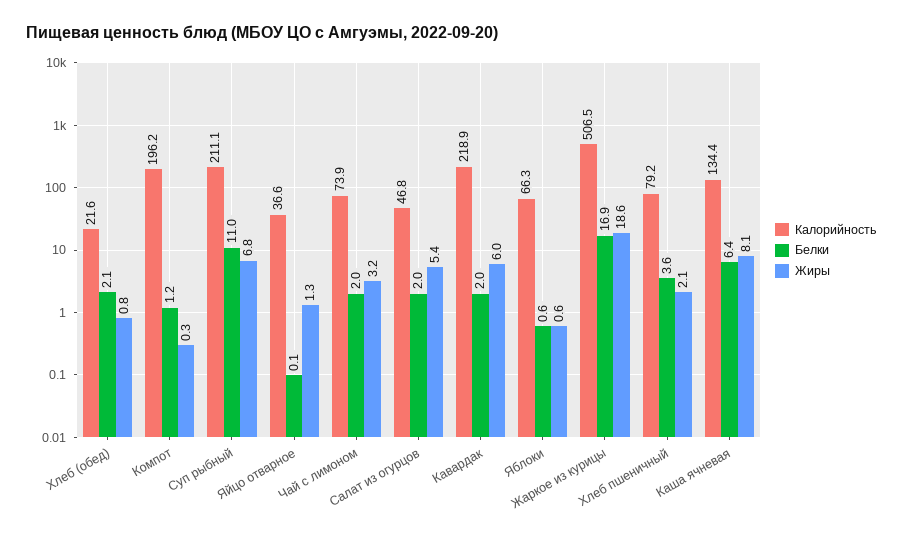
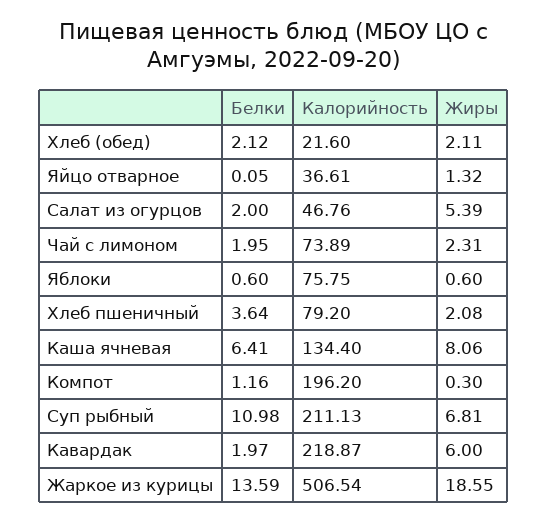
  {
    "Калорийность": {
      "Хлеб (обед)": 21.6,
      "Компот": 196.2,
      "Суп рыбный": 211.13,
      "Яйцо отварное": 36.61,
      "Чай с лимоном": 73.89,
      "Салат из огурцов": 46.76,
      "Кавардак": 218.87,
-     "Яблоки": 66.3,
+     "Яблоки": 75.75,
      "Жаркое из курицы": 506.54,
      "Хлеб пшеничный": 79.2,
      "Каша ячневая": 134.4
    },
    "Белки": {
      "Хлеб (обед)": 2.12,
      "Компот": 1.16,
      "Суп рыбный": 10.98,
      "Яйцо отварное": 0.05,
      "Чай с лимоном": 1.95,
      "Салат из огурцов": 2,
      "Кавардак": 1.97,
      "Яблоки": 0.6,
-     "Жаркое из курицы": 16.9,
+     "Жаркое из курицы": 13.59,
      "Хлеб пшеничный": 3.64,
      "Каша ячневая": 6.41
    },
    "Жиры": {
-     "Хлеб (обед)": 0.8,
+     "Хлеб (обед)": 2.11,
      "Компот": 0.3,
      "Суп рыбный": 6.81,
      "Яйцо отварное": 1.32,
-     "Чай с лимоном": 3.2,
+     "Чай с лимоном": 2.31,
      "Салат из огурцов": 5.39,
      "Кавардак": 6,
      "Яблоки": 0.6,
      "Жаркое из курицы": 18.55,
      "Хлеб пшеничный": 2.08,
      "Каша ячневая": 8.06
    }
  }

